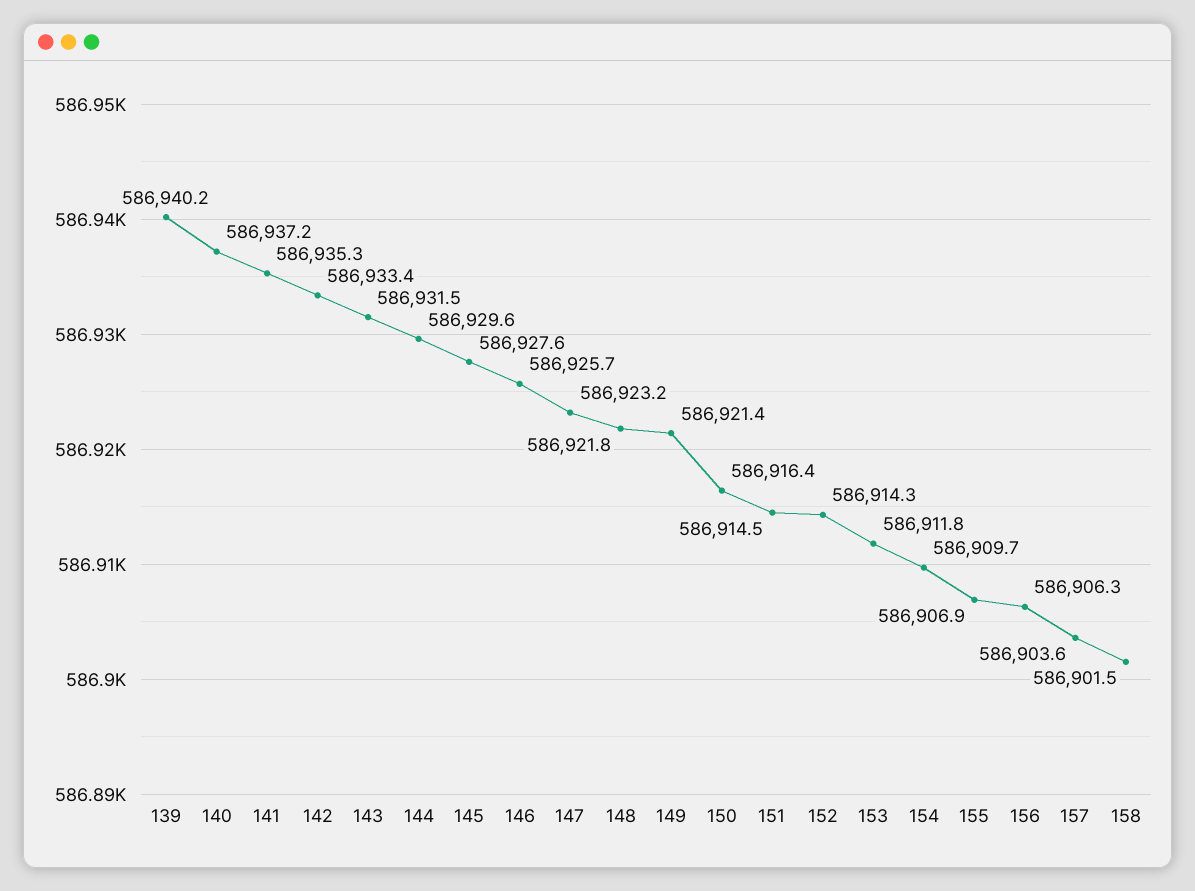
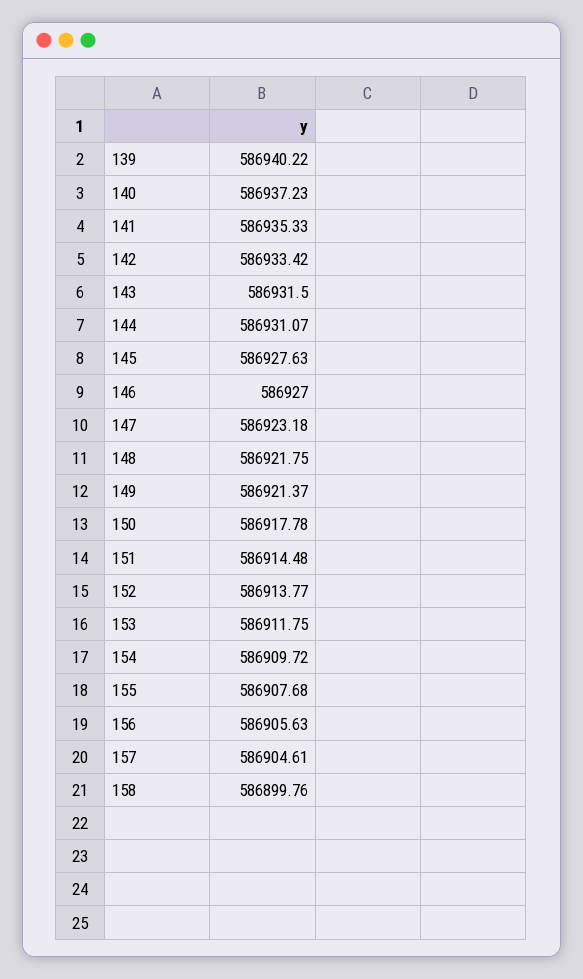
  {
    "139": 586940.22,
    "140": 586937.23,
    "141": 586935.33,
    "142": 586933.42,
    "143": 586931.5,
-   "144": 586929.6,
+   "144": 586931.07,
    "145": 586927.63,
-   "146": 586925.7,
+   "146": 586927,
    "147": 586923.18,
    "148": 586921.75,
    "149": 586921.37,
-   "150": 586916.4,
+   "150": 586917.78,
    "151": 586914.48,
-   "152": 586914.3,
+   "152": 586913.77,
    "153": 586911.75,
    "154": 586909.72,
-   "155": 586906.9,
+   "155": 586907.68,
-   "156": 586906.3,
+   "156": 586905.63,
-   "157": 586903.6,
+   "157": 586904.61,
-   "158": 586901.5
+   "158": 586899.76
  }

